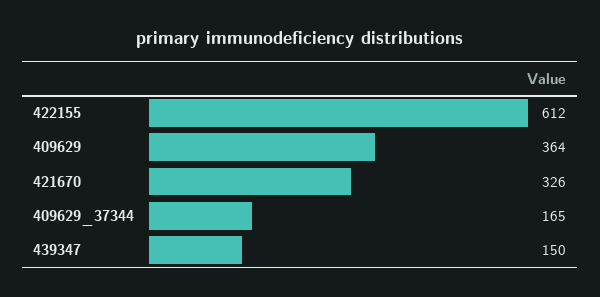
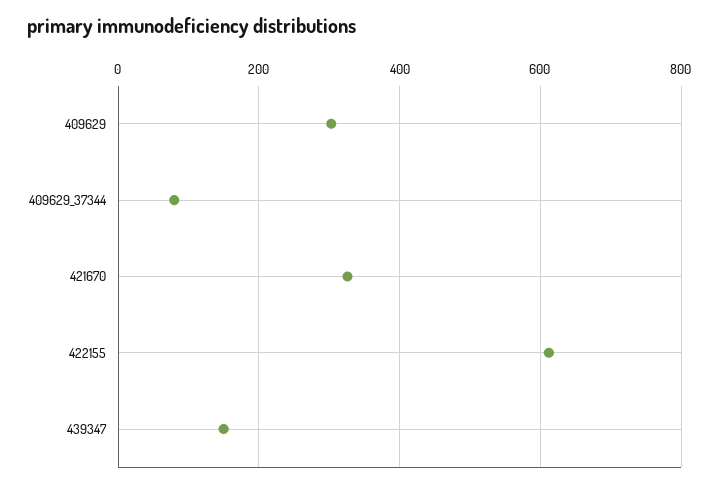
  {
    "422155": 612,
-   "409629": 364,
+   "409629": 300,
    "421670": 326,
-   "409629_37344": 165,
+   "409629_37344": 80,
    "439347": 150
  }

